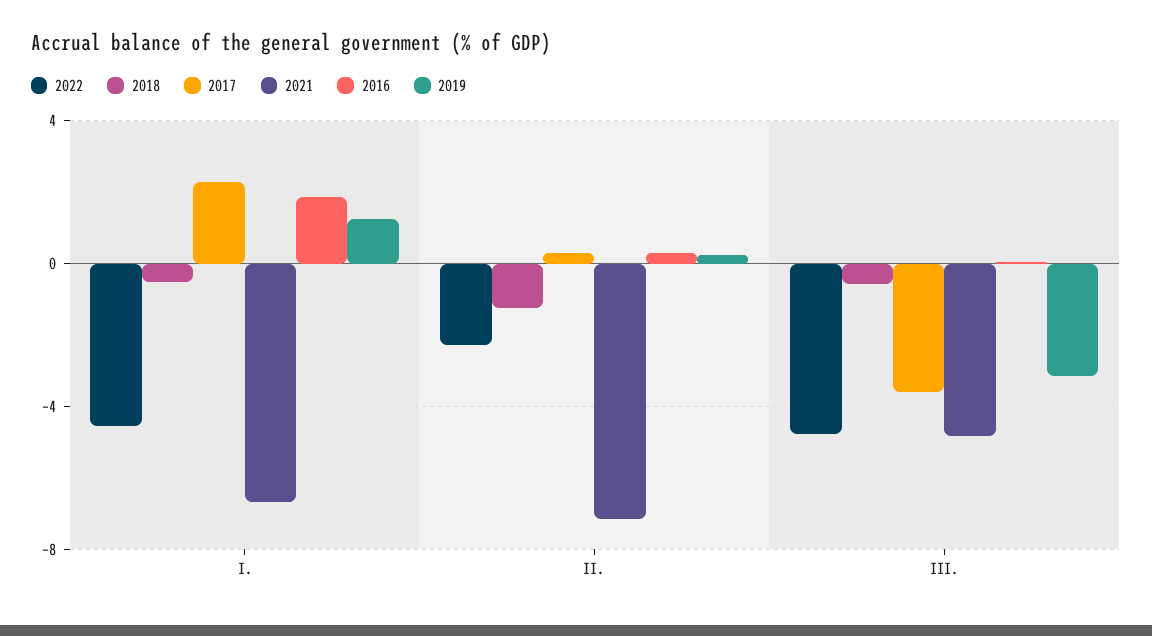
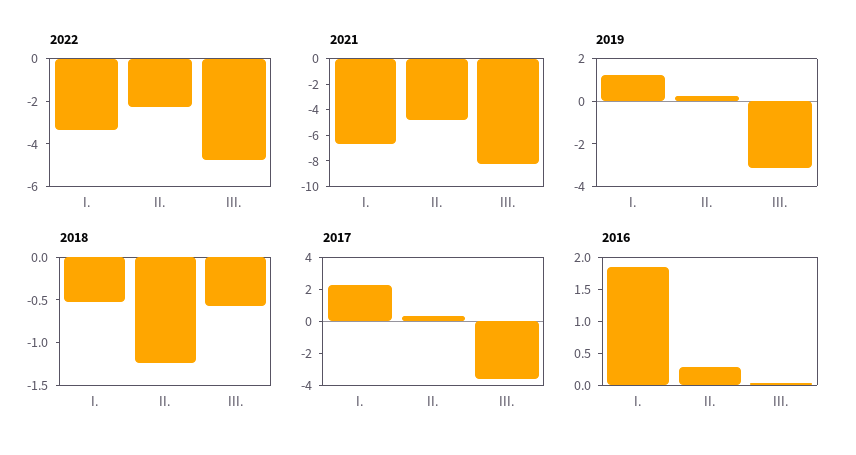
  {
    "2022": {
-     "I.": -4.5,
+     "I.": -3.5,
      "II.": -2.5,
      "III.": -5
    },
    "2018": {
      "I.": -0.5,
      "II.": -1.2,
      "III.": -0.6
    },
    "2017": {
      "I.": 2.5,
      "II.": 0.5,
      "III.": -3.5
    },
    "2021": {
      "I.": -6.5,
-     "II.": -7,
+     "II.": -5,
-     "III.": -5
+     "III.": -8
    },
    "2016": {
      "I.": 1.75,
      "II.": 0.25,
      "III.": 0
    },
    "2019": {
      "I.": 1.5,
      "II.": 0,
      "III.": -3
    }
  }

